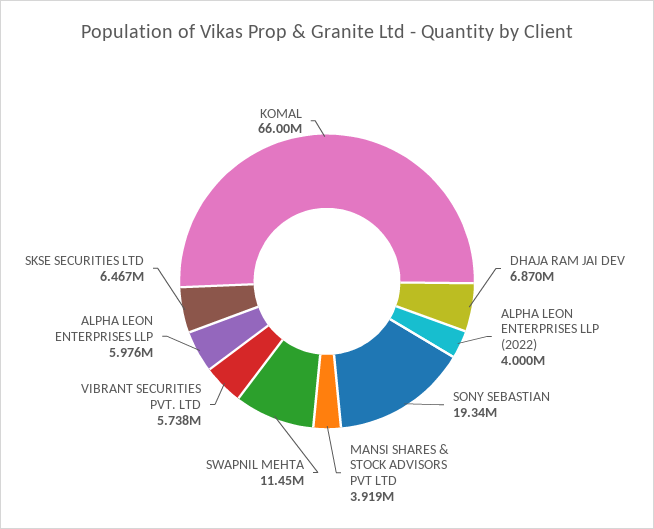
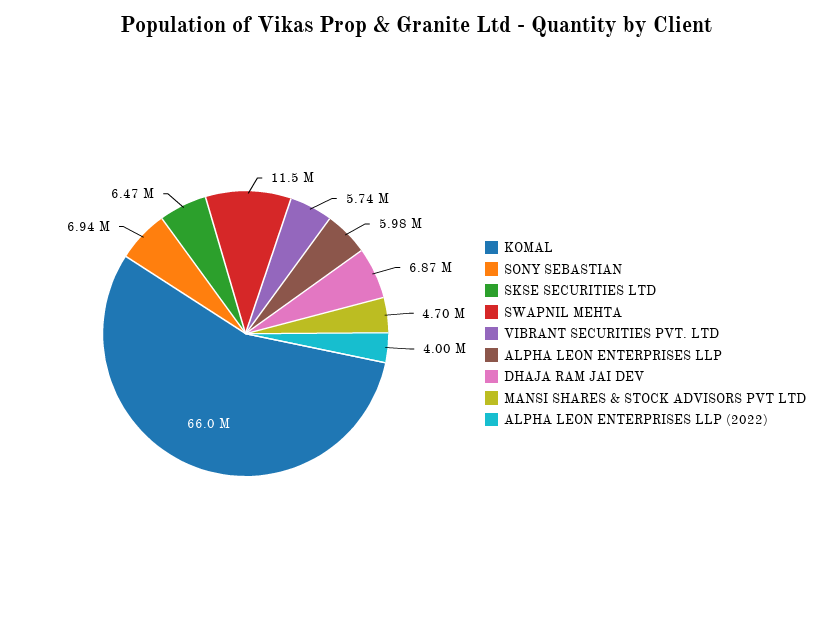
  {
    "DHAJA RAM JAI DEV": 6870000,
    "ALPHA LEON ENTERPRISES LLP (2022)": 4000000,
-   "SONY SEBASTIAN": 19340000,
+   "SONY SEBASTIAN": 6940000,
-   "MANSI SHARES & STOCK ADVISORS PVT LTD": 3919000,
+   "MANSI SHARES & STOCK ADVISORS PVT LTD": 4700000,
    "SWAPNIL MEHTA": 11450000,
    "VIBRANT SECURITIES PVT. LTD": 5738000,
    "ALPHA LEON ENTERPRISES LLP": 5976000,
    "SKSE SECURITIES LTD": 6467000,
    "KOMAL": 66000000
  }

